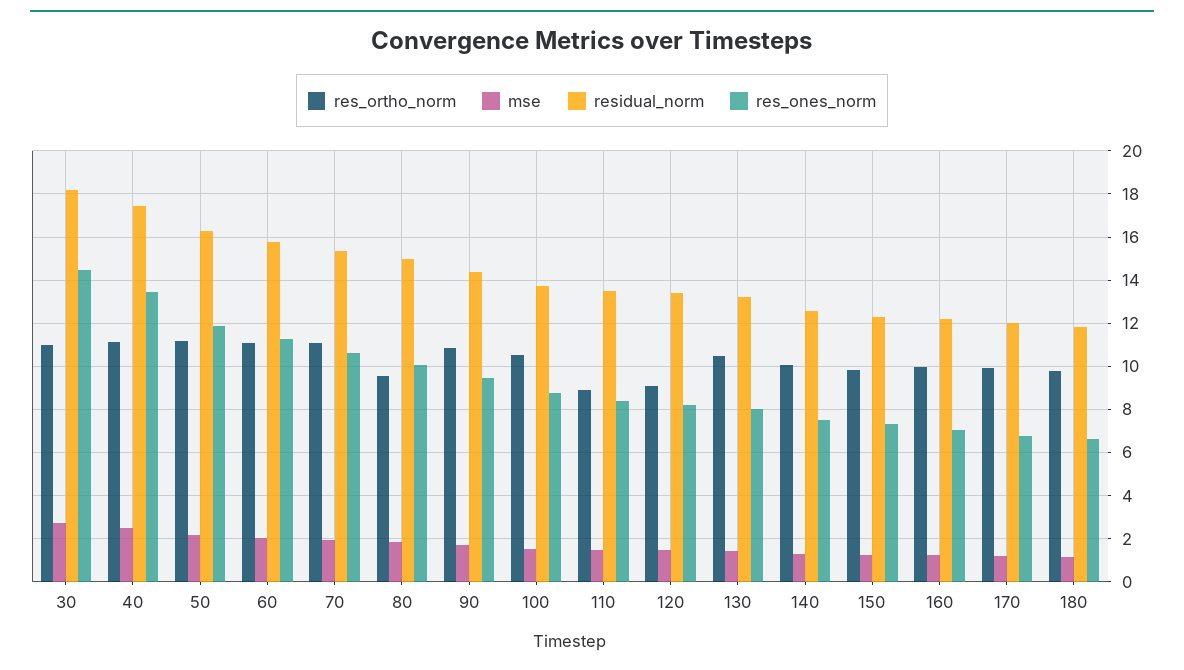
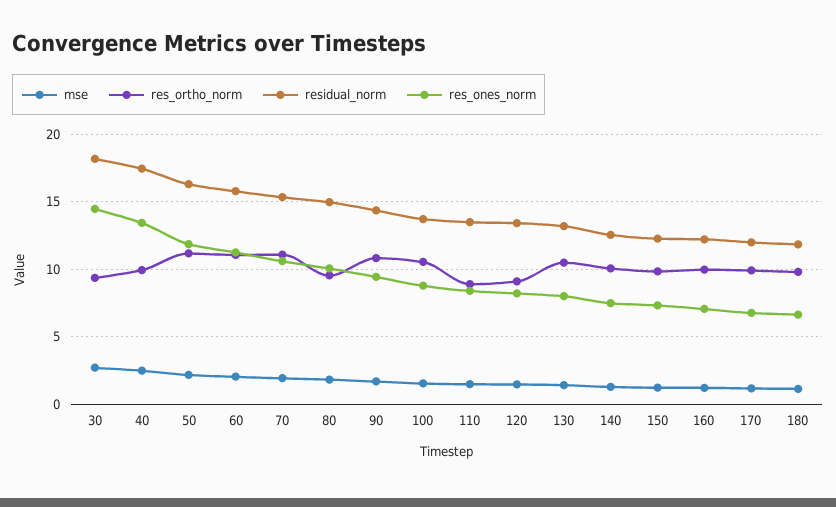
  {
    "res_ortho_norm": {
-     "30": 11,
+     "30": 9.5,
-     "40": 11,
+     "40": 10,
      "50": 11,
      "60": 11,
      "70": 11,
      "80": 9.5,
      "90": 11,
      "100": 10.5,
      "110": 9,
      "120": 9,
      "130": 10.5,
      "140": 10,
      "150": 10,
      "160": 10,
      "170": 10,
      "180": 10
    },
    "mse": {
      "30": 2.5,
      "40": 2.5,
      "50": 2,
      "60": 2,
      "70": 2,
      "80": 2,
      "90": 1.5,
      "100": 1.5,
      "110": 1.5,
      "120": 1.5,
      "130": 1.5,
      "140": 1.5,
      "150": 1,
      "160": 1,
      "170": 1,
      "180": 1
    },
    "residual_norm": {
      "30": 18,
      "40": 17.5,
      "50": 16.5,
      "60": 16,
      "70": 15.5,
      "80": 15,
      "90": 14.5,
      "100": 13.5,
      "110": 13.5,
      "120": 13.5,
      "130": 13,
      "140": 12.5,
      "150": 12.5,
      "160": 12,
      "170": 12,
      "180": 12
    },
    "res_ones_norm": {
      "30": 14.5,
      "40": 13.5,
      "50": 12,
      "60": 11.5,
      "70": 10.5,
      "80": 10,
      "90": 9.5,
      "100": 9,
      "110": 8.5,
      "120": 8,
      "130": 8,
      "140": 7.5,
      "150": 7.5,
      "160": 7,
      "170": 7,
      "180": 6.5
    }
  }

